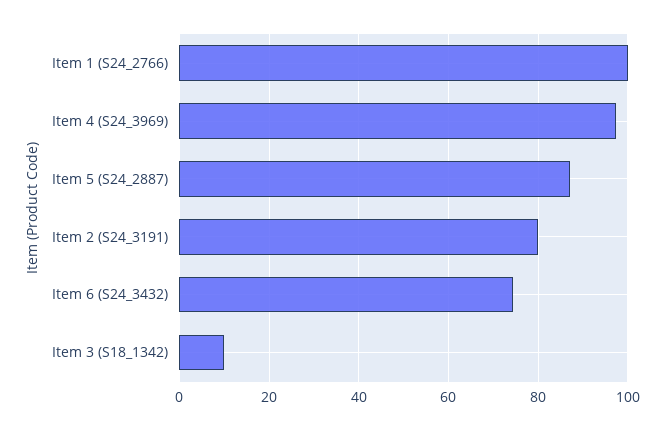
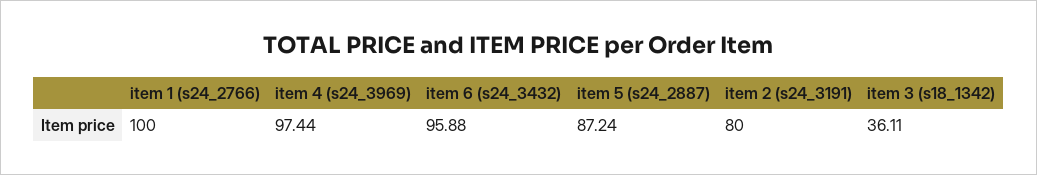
  {
    "Item 1 (S24_2766)": 100,
    "Item 4 (S24_3969)": 97.44,
    "Item 5 (S24_2887)": 87.24,
    "Item 2 (S24_3191)": 80,
-   "Item 6 (S24_3432)": 74,
+   "Item 6 (S24_3432)": 95.88,
-   "Item 3 (S18_1342)": 10
+   "Item 3 (S18_1342)": 36.11
  }

